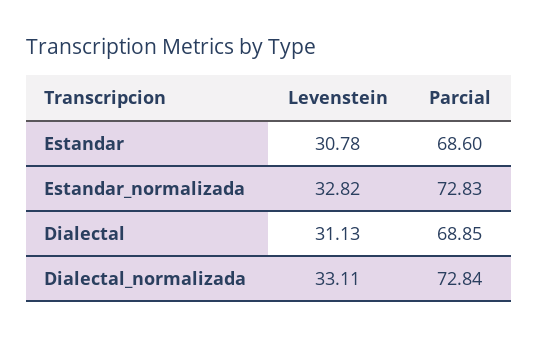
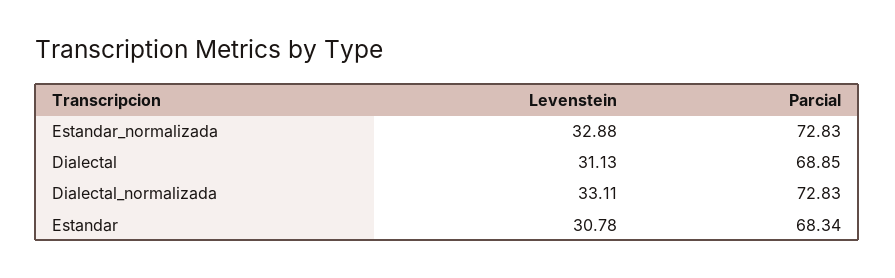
  {
    "Levenstein": {
      "Estandar": 30.78,
-     "Estandar_normalizada": 32.82,
+     "Estandar_normalizada": 32.88,
      "Dialectal": 31.13,
      "Dialectal_normalizada": 33.11
    },
    "Parcial": {
-     "Estandar": 68.6,
+     "Estandar": 68.34,
      "Estandar_normalizada": 72.83,
      "Dialectal": 68.85,
-     "Dialectal_normalizada": 72.84
+     "Dialectal_normalizada": 72.83
    }
  }

